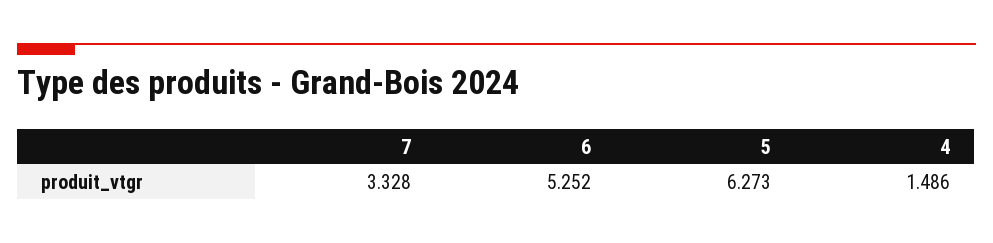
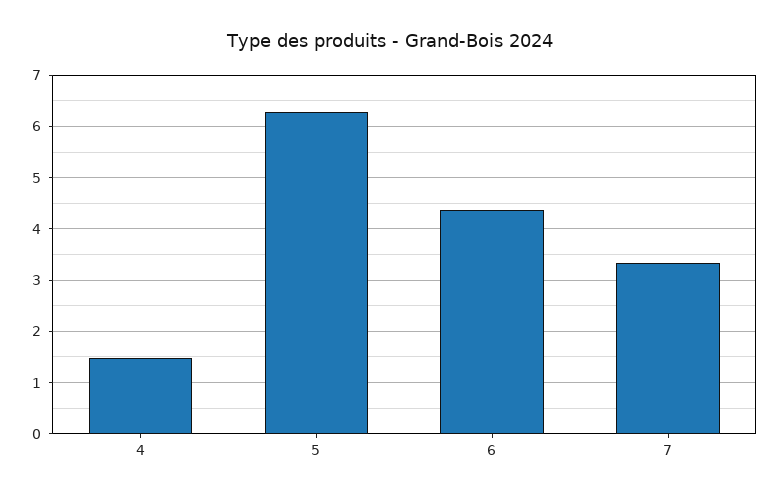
  {
    "7": 3.328,
-   "6": 5.252,
+   "6": 4.4,
    "5": 6.273,
    "4": 1.486
  }

